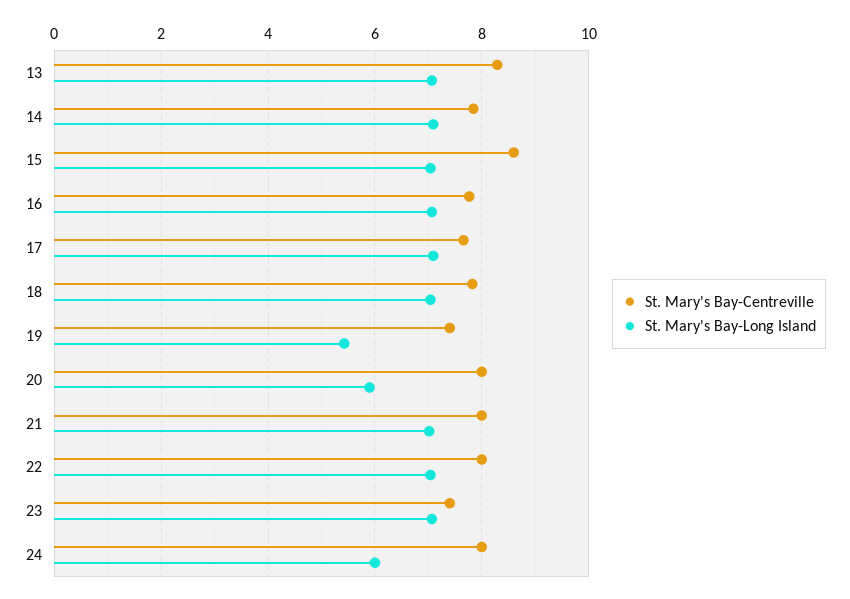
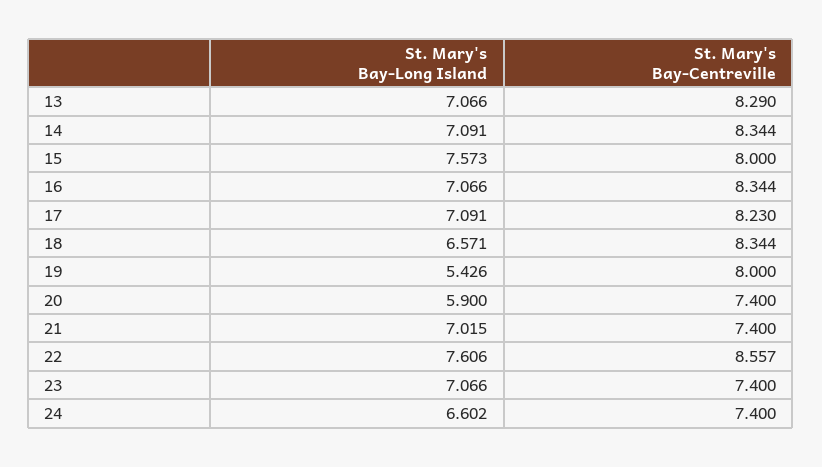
  {
    "St. Mary's Bay-Centreville": {
      "13": 8.29,
-     "14": 7.8,
+     "14": 8.344,
-     "15": 8.6,
+     "15": 8,
-     "16": 7.8,
+     "16": 8.344,
-     "17": 7.6,
+     "17": 8.23,
-     "18": 7.8,
+     "18": 8.344,
-     "19": 7.4,
+     "19": 8,
-     "20": 8,
+     "20": 7.4,
-     "21": 8,
+     "21": 7.4,
-     "22": 8,
+     "22": 8.557,
      "23": 7.4,
-     "24": 8
+     "24": 7.4
    },
    "St. Mary's Bay-Long Island": {
      "13": 7.066,
      "14": 7.091,
-     "15": 7,
+     "15": 7.573,
      "16": 7.066,
      "17": 7.091,
-     "18": 7,
+     "18": 6.571,
      "19": 5.426,
      "20": 5.9,
      "21": 7.015,
-     "22": 7,
+     "22": 7.606,
      "23": 7.066,
-     "24": 6
+     "24": 6.602
    }
  }

